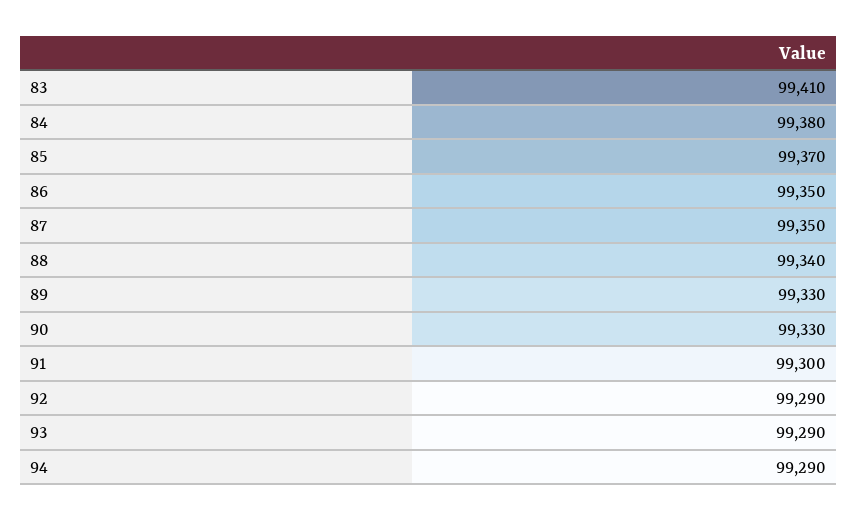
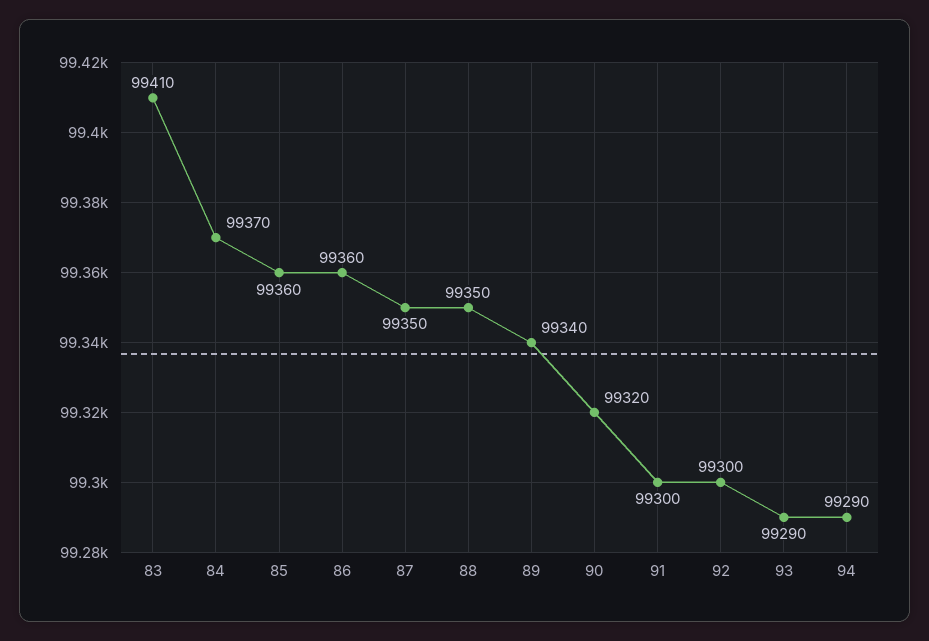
  {
    "83": 99410,
-   "84": 99380,
+   "84": 99370,
-   "85": 99370,
+   "85": 99360,
-   "86": 99350,
+   "86": 99360,
    "87": 99350,
-   "88": 99340,
+   "88": 99350,
-   "89": 99330,
+   "89": 99340,
-   "90": 99330,
+   "90": 99320,
    "91": 99300,
-   "92": 99290,
+   "92": 99300,
    "93": 99290,
    "94": 99290
  }

